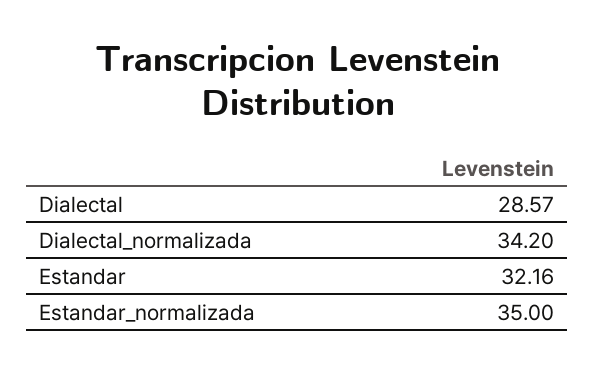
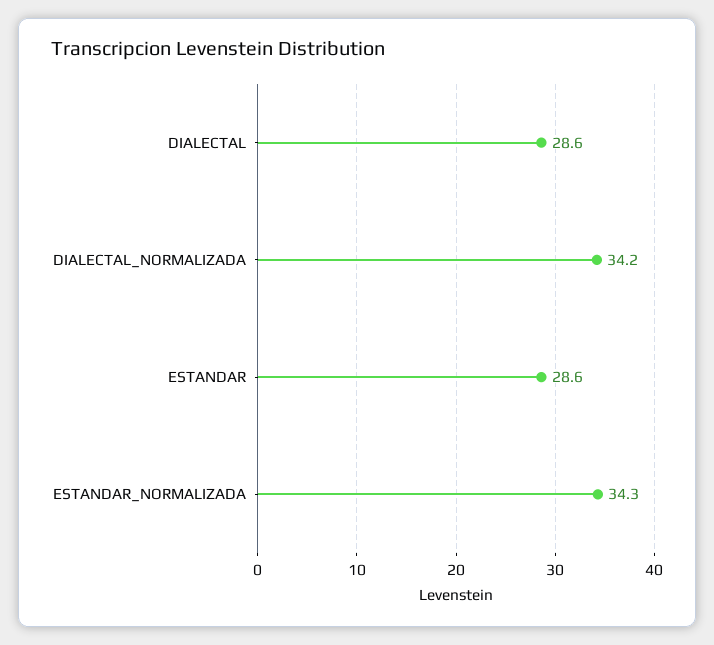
  {
    "Dialectal": 28.57,
    "Dialectal_normalizada": 34.2,
-   "Estandar": 32.16,
+   "Estandar": 28.6,
-   "Estandar_normalizada": 35
+   "Estandar_normalizada": 34.3
  }

